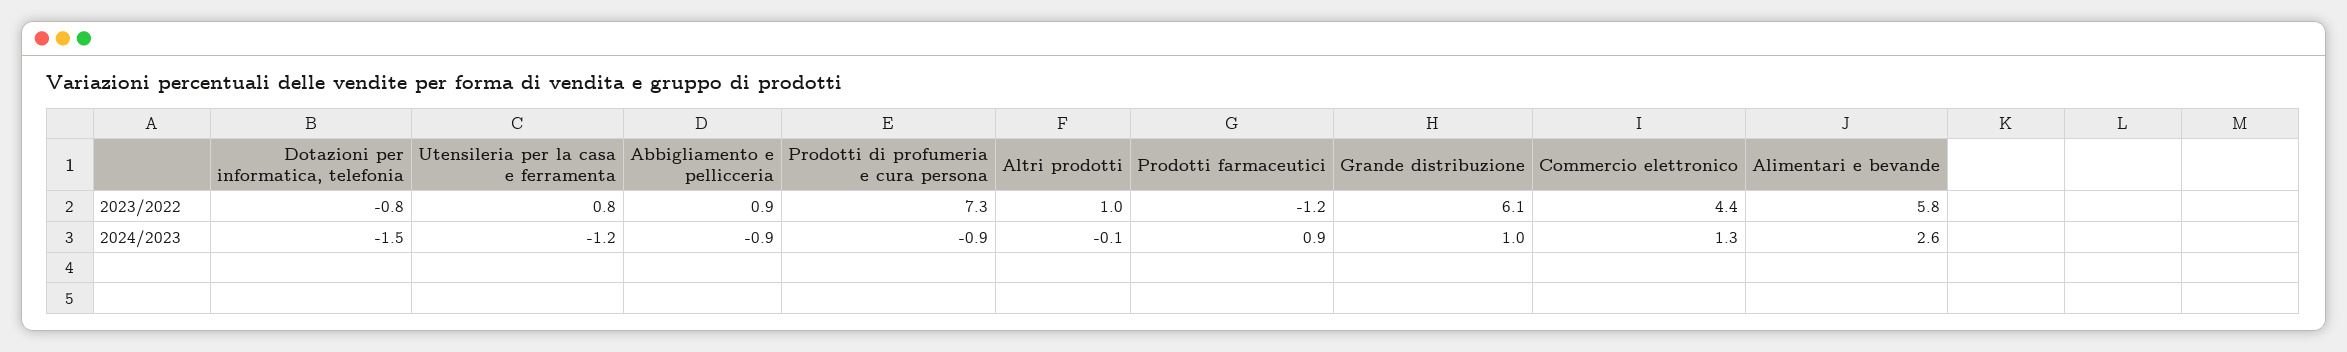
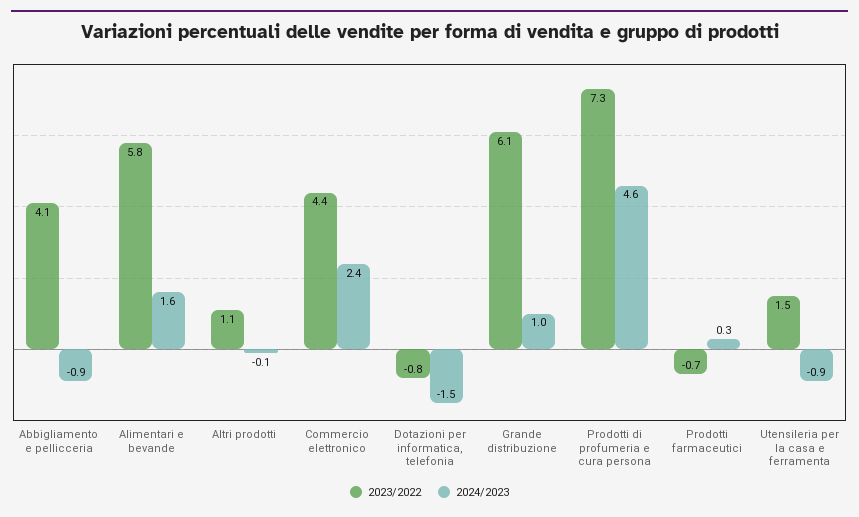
  {
    "2023/2022": {
      "Dotazioni per informatica, telefonia": -0.8,
-     "Utensileria per la casa e ferramenta": 0.8,
+     "Utensileria per la casa e ferramenta": 1.5,
-     "Abbigliamento e pellicceria": 0.9,
+     "Abbigliamento e pellicceria": 4.1,
      "Prodotti di profumeria e cura persona": 7.3,
-     "Altri prodotti": 1,
+     "Altri prodotti": 1.1,
-     "Prodotti farmaceutici": -1.2,
+     "Prodotti farmaceutici": -0.7,
      "Grande distribuzione": 6.1,
      "Commercio elettronico": 4.4,
      "Alimentari e bevande": 5.8
    },
    "2024/2023": {
      "Dotazioni per informatica, telefonia": -1.5,
-     "Utensileria per la casa e ferramenta": -1.2,
+     "Utensileria per la casa e ferramenta": -0.9,
      "Abbigliamento e pellicceria": -0.9,
-     "Prodotti di profumeria e cura persona": -0.9,
+     "Prodotti di profumeria e cura persona": 4.6,
      "Altri prodotti": -0.1,
-     "Prodotti farmaceutici": 0.9,
+     "Prodotti farmaceutici": 0.3,
      "Grande distribuzione": 1,
-     "Commercio elettronico": 1.3,
+     "Commercio elettronico": 2.4,
-     "Alimentari e bevande": 2.6
+     "Alimentari e bevande": 1.6
    }
  }

